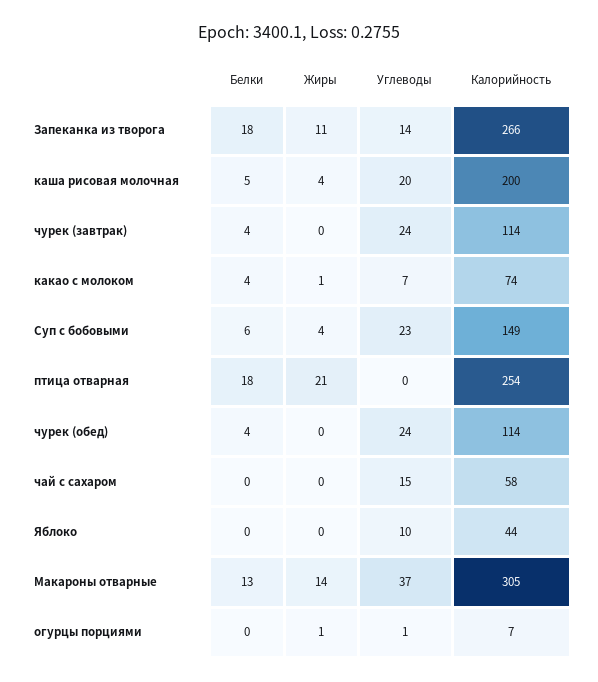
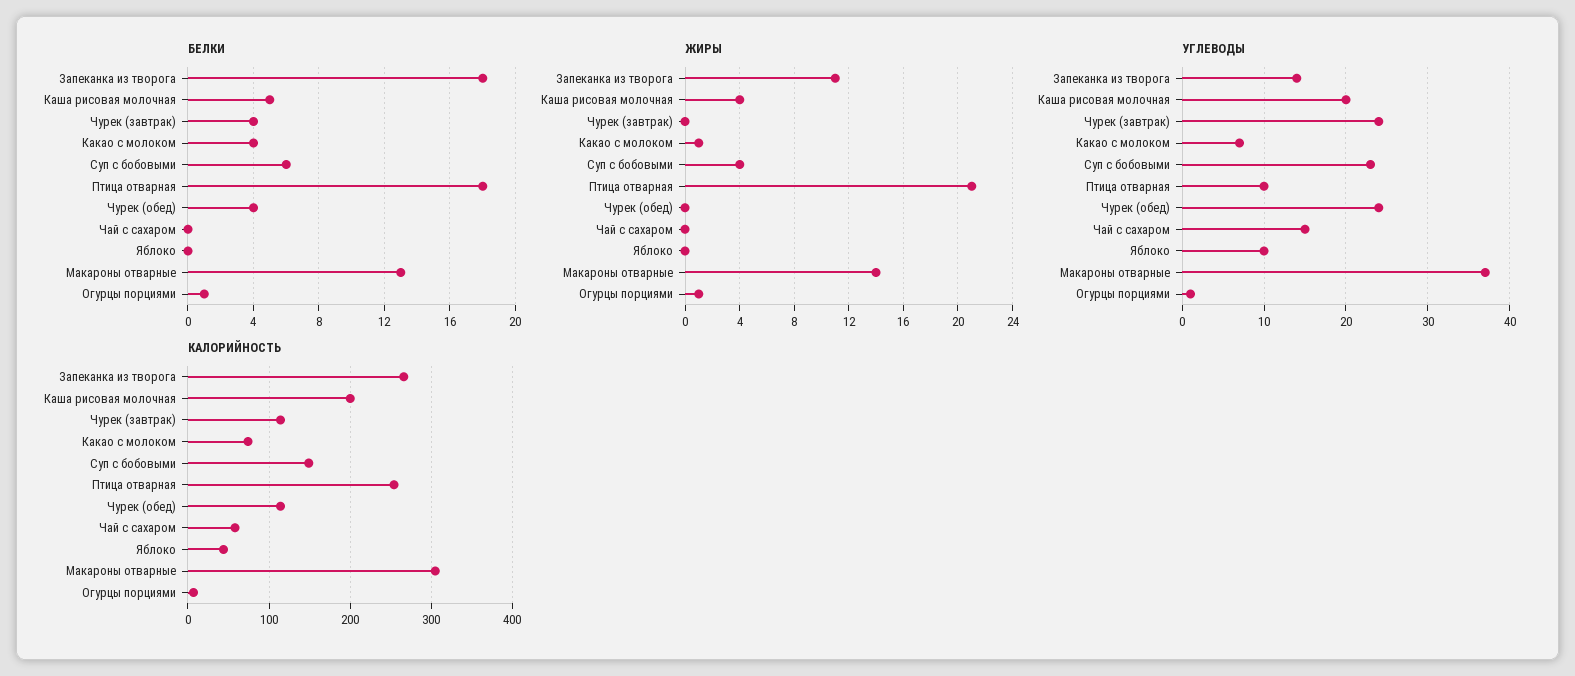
  {
    "Белки": {
      "Запеканка из творога": 18,
      "каша рисовая молочная": 5,
      "чурек (завтрак)": 4,
      "какао с молоком": 4,
      "Суп с бобовыми": 6,
      "птица отварная": 18,
      "чурек (обед)": 4,
      "чай с сахаром": 0,
      "Яблоко": 0,
      "Макароны отварные": 13,
-     "огурцы порциями": 0
+     "огурцы порциями": 1
    },
    "Жиры": {
      "Запеканка из творога": 11,
      "каша рисовая молочная": 4,
      "чурек (завтрак)": 0,
      "какао с молоком": 1,
      "Суп с бобовыми": 4,
      "птица отварная": 21,
      "чурек (обед)": 0,
      "чай с сахаром": 0,
      "Яблоко": 0,
      "Макароны отварные": 14,
      "огурцы порциями": 1
    },
    "Углеводы": {
      "Запеканка из творога": 14,
      "каша рисовая молочная": 20,
      "чурек (завтрак)": 24,
      "какао с молоком": 7,
      "Суп с бобовыми": 23,
-     "птица отварная": 0,
+     "птица отварная": 10,
      "чурек (обед)": 24,
      "чай с сахаром": 15,
      "Яблоко": 10,
      "Макароны отварные": 37,
      "огурцы порциями": 1
    },
    "Калорийность": {
      "Запеканка из творога": 266,
      "каша рисовая молочная": 200,
      "чурек (завтрак)": 114,
      "какао с молоком": 74,
      "Суп с бобовыми": 149,
      "птица отварная": 254,
      "чурек (обед)": 114,
      "чай с сахаром": 58,
      "Яблоко": 44,
      "Макароны отварные": 305,
      "огурцы порциями": 7
    }
  }

